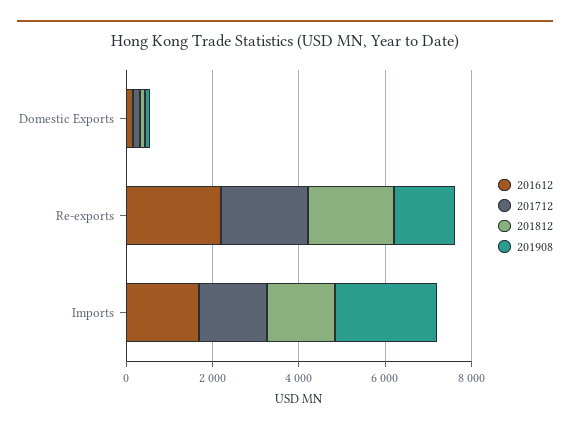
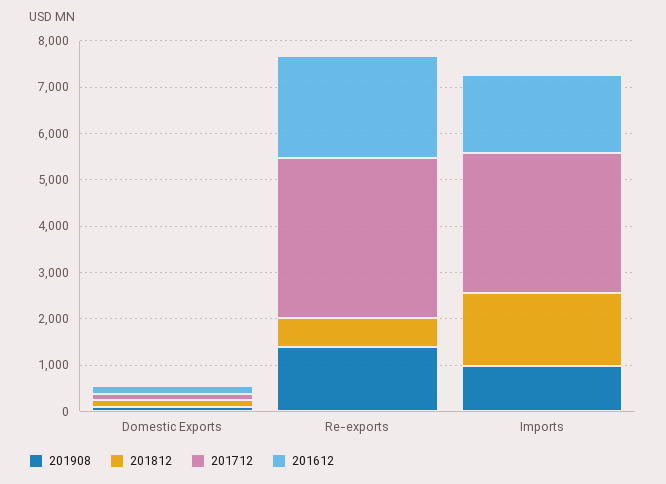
  {
    "201612": {
      "Domestic Exports": 200,
      "Re-exports": 2200,
      "Imports": 1600
    },
    "201712": {
      "Domestic Exports": 200,
-     "Re-exports": 2000,
+     "Re-exports": 3400,
-     "Imports": 1500
+     "Imports": 3000
    },
    "201812": {
      "Domestic Exports": 200,
-     "Re-exports": 2000,
+     "Re-exports": 600,
      "Imports": 1600
    },
    "201908": {
      "Domestic Exports": 200,
      "Re-exports": 1400,
-     "Imports": 2500
+     "Imports": 1000
    }
  }

